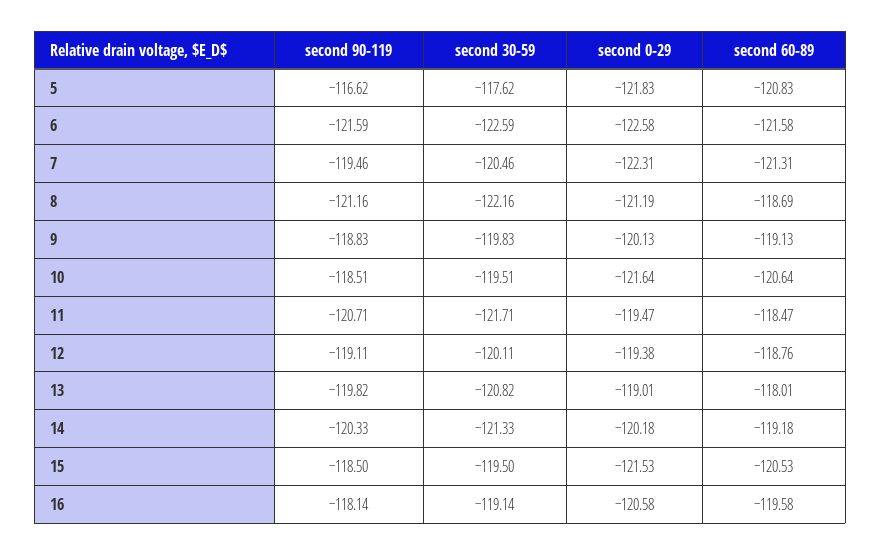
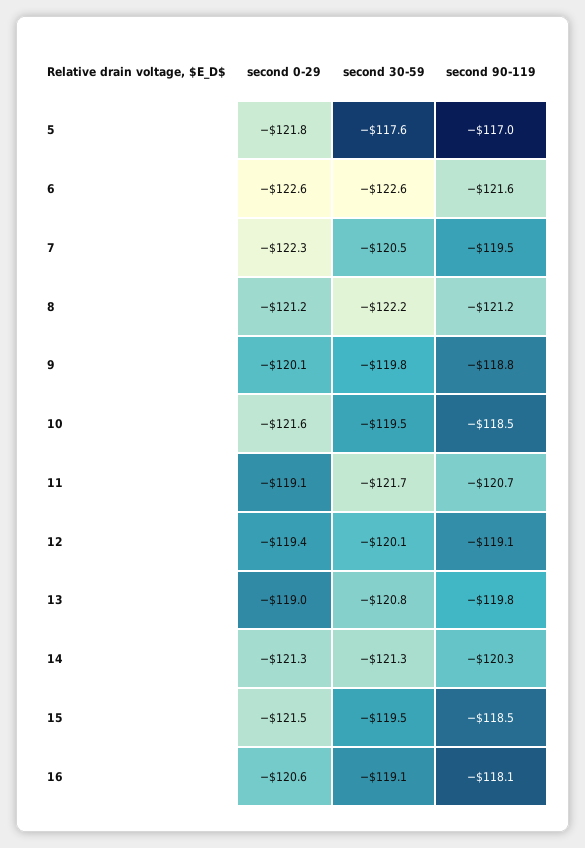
  {
    "second 90-119": {
-     "5": -116.62,
+     "5": -117,
      "6": -121.59,
      "7": -119.46,
      "8": -121.16,
      "9": -118.83,
      "10": -118.51,
      "11": -120.71,
      "12": -119.11,
      "13": -119.82,
      "14": -120.33,
      "15": -118.5,
      "16": -118.14
    },
    "second 30-59": {
      "5": -117.62,
      "6": -122.59,
      "7": -120.46,
      "8": -122.16,
      "9": -119.83,
      "10": -119.51,
      "11": -121.71,
      "12": -120.11,
      "13": -120.82,
      "14": -121.33,
      "15": -119.5,
      "16": -119.14
    },
    "second 0-29": {
      "5": -121.83,
      "6": -122.58,
      "7": -122.31,
      "8": -121.19,
      "9": -120.13,
      "10": -121.64,
-     "11": -119.47,
+     "11": -119.1,
      "12": -119.38,
      "13": -119.01,
-     "14": -120.18,
+     "14": -121.3,
      "15": -121.53,
      "16": -120.58
-   },
+   }
-   "second 60-89": {
-     "5": -120.83,
-     "6": -121.58,
-     "7": -121.31,
-     "8": -118.69,
-     "9": -119.13,
-     "10": -120.64,
-     "11": -118.47,
-     "12": -118.76,
-     "13": -118.01,
-     "14": -119.18,
-     "15": -120.53,
-     "16": -119.58
-   }
  }

